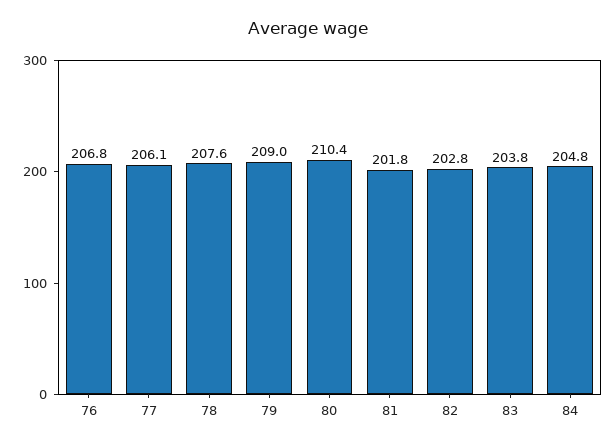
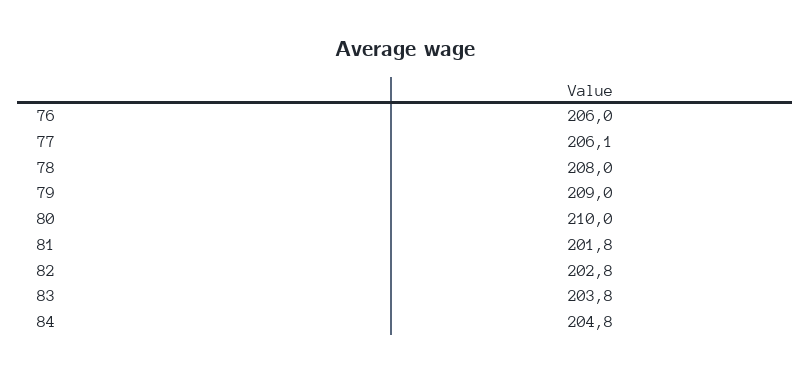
  {
-   "76": 206.8,
+   "76": 206,
    "77": 206.1,
-   "78": 207.6,
+   "78": 208,
    "79": 209,
-   "80": 210.4,
+   "80": 210,
    "81": 201.8,
    "82": 202.8,
    "83": 203.8,
    "84": 204.8
  }

